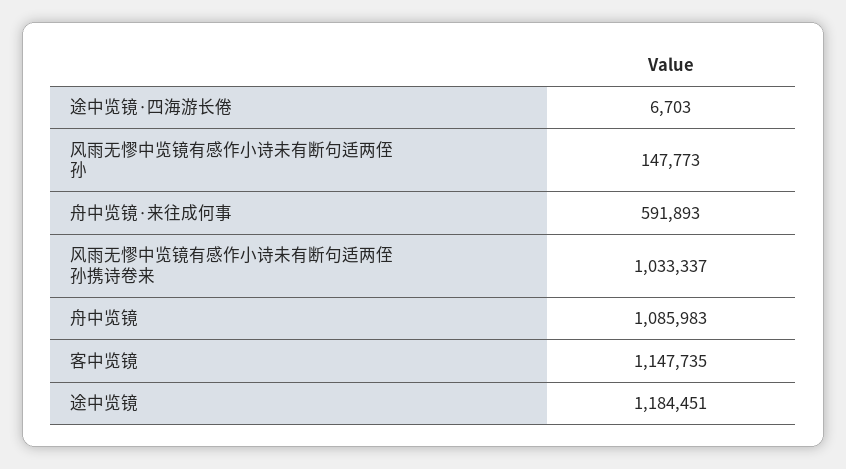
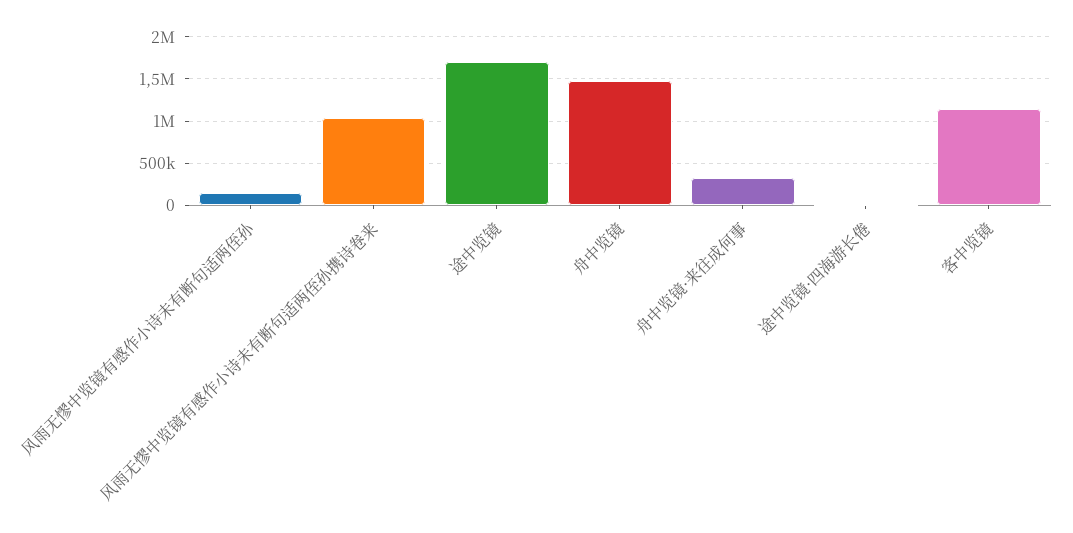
  {
    "途中览镜·四海游长倦": 6703,
    "风雨无憀中览镜有感作小诗未有断句适两侄孙": 147773,
-   "舟中览镜·来往成何事": 591893,
+   "舟中览镜·来往成何事": 300000,
    "风雨无憀中览镜有感作小诗未有断句适两侄孙携诗卷来": 1033337,
-   "舟中览镜": 1085983,
+   "舟中览镜": 1500000,
    "客中览镜": 1147735,
-   "途中览镜": 1184451
+   "途中览镜": 1700000
  }

